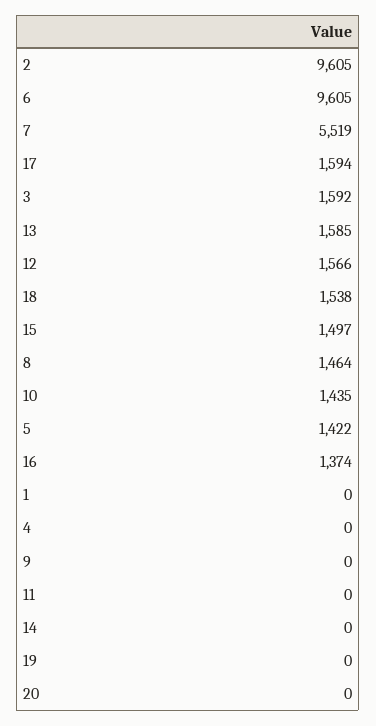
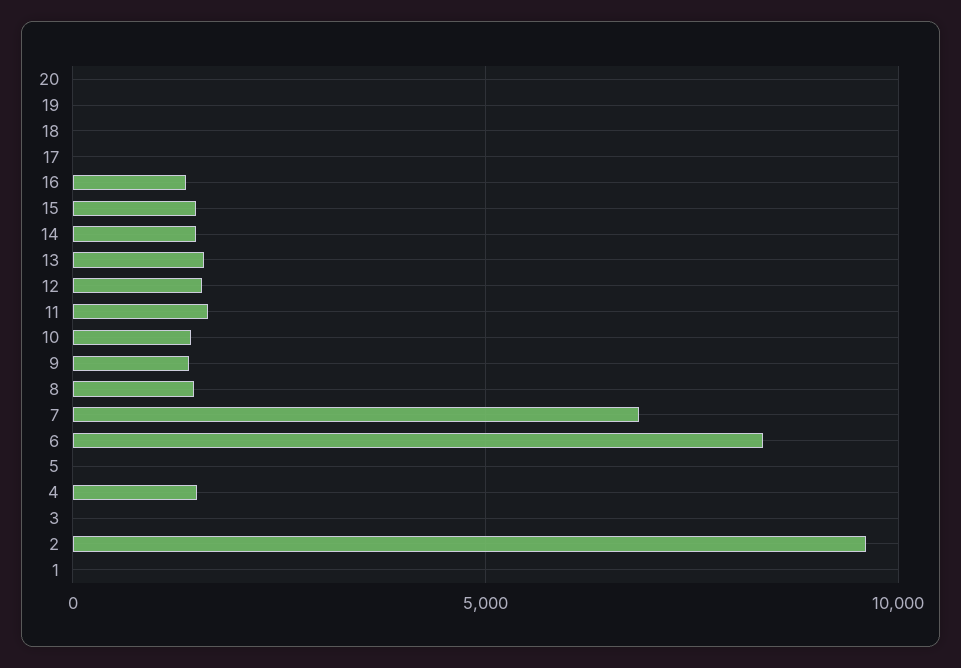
  {
    "2": 9605,
-   "6": 9605,
+   "6": 8500,
-   "7": 5519,
+   "7": 7000,
-   "17": 1594,
+   "17": 0,
-   "3": 1592,
+   "3": 0,
    "13": 1585,
    "12": 1566,
-   "18": 1538,
+   "18": 0,
    "15": 1497,
    "8": 1464,
    "10": 1435,
-   "5": 1422,
+   "5": 0,
    "16": 1374,
    "1": 0,
-   "4": 0,
+   "4": 1500,
-   "9": 0,
+   "9": 1500,
-   "11": 0,
+   "11": 1500,
-   "14": 0,
+   "14": 1500,
    "19": 0,
    "20": 0
  }

